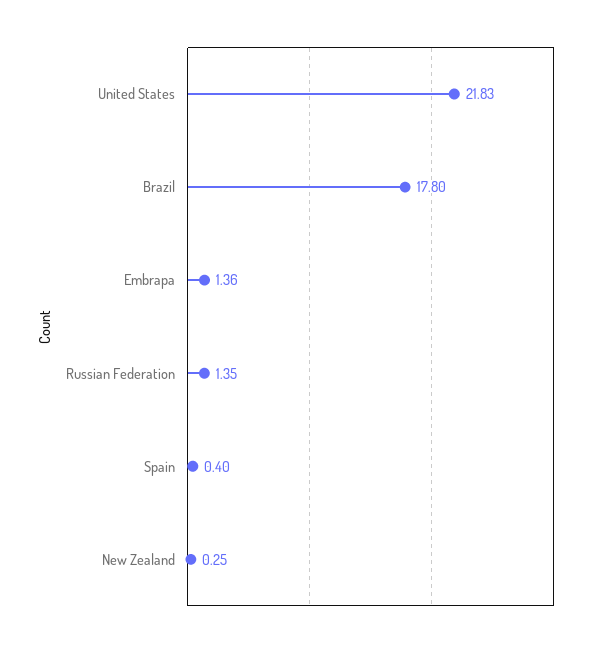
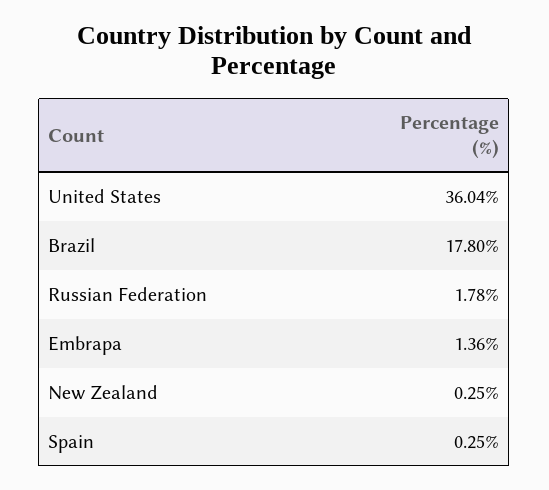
  {
-   "United States": 21.83,
+   "United States": 36.04,
    "Brazil": 17.8,
    "Embrapa": 1.36,
-   "Russian Federation": 1.35,
+   "Russian Federation": 1.78,
-   "Spain": 0.4,
+   "Spain": 0.25,
    "New Zealand": 0.25
  }

